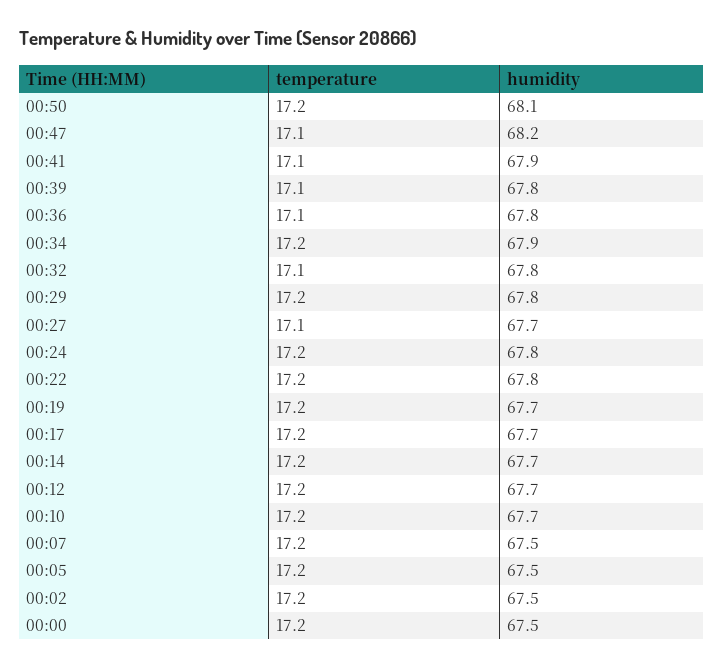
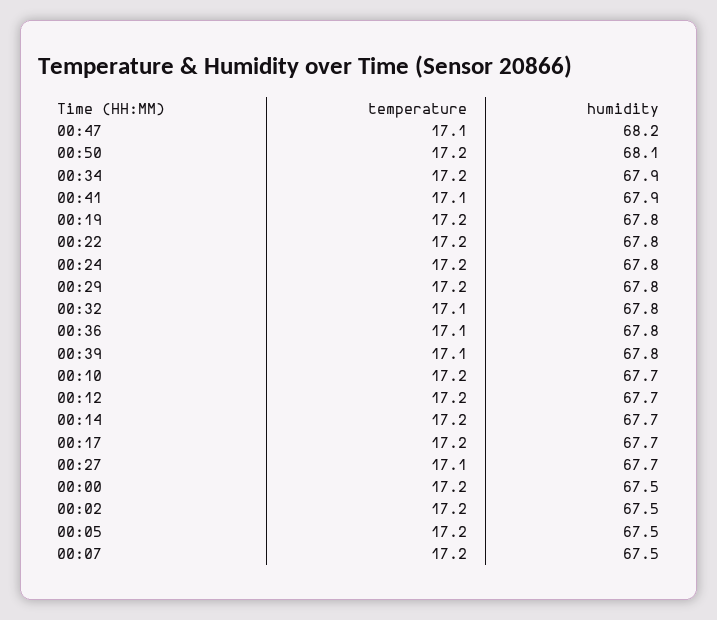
  {
    "temperature": {
      "00:50": 17.2,
      "00:47": 17.1,
      "00:41": 17.1,
      "00:39": 17.1,
      "00:36": 17.1,
      "00:34": 17.2,
      "00:32": 17.1,
      "00:29": 17.2,
      "00:27": 17.1,
      "00:24": 17.2,
      "00:22": 17.2,
      "00:19": 17.2,
      "00:17": 17.2,
      "00:14": 17.2,
      "00:12": 17.2,
      "00:10": 17.2,
      "00:07": 17.2,
      "00:05": 17.2,
      "00:02": 17.2,
      "00:00": 17.2
    },
    "humidity": {
      "00:50": 68.1,
      "00:47": 68.2,
      "00:41": 67.9,
      "00:39": 67.8,
      "00:36": 67.8,
      "00:34": 67.9,
      "00:32": 67.8,
      "00:29": 67.8,
      "00:27": 67.7,
      "00:24": 67.8,
      "00:22": 67.8,
-     "00:19": 67.7,
+     "00:19": 67.8,
      "00:17": 67.7,
      "00:14": 67.7,
      "00:12": 67.7,
      "00:10": 67.7,
      "00:07": 67.5,
      "00:05": 67.5,
      "00:02": 67.5,
      "00:00": 67.5
    }
  }

